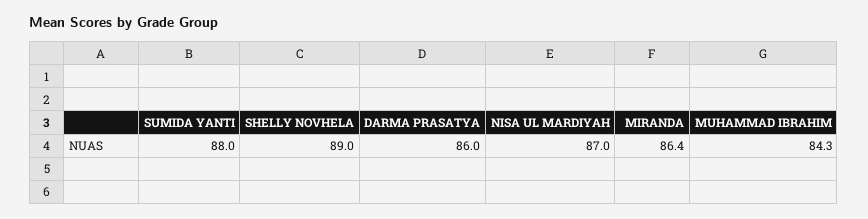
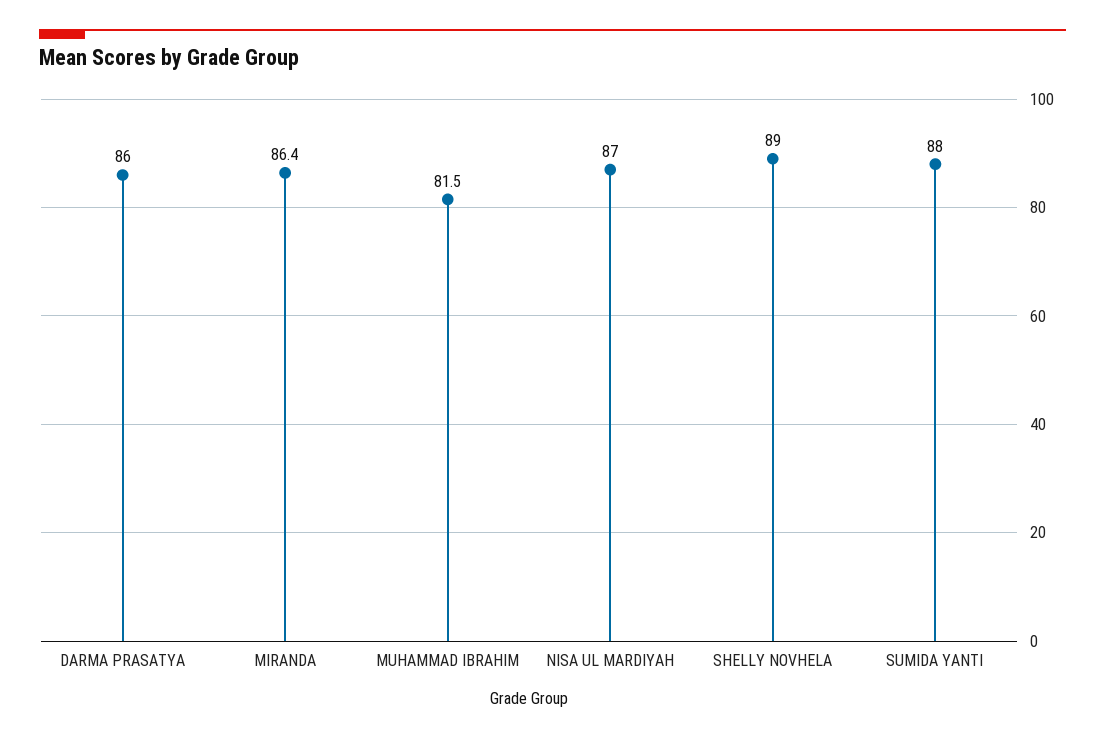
  {
    "SUMIDA YANTI": 88,
    "SHELLY NOVHELA": 89,
    "DARMA PRASATYA": 86,
    "NISA UL MARDIYAH": 87,
    "MIRANDA": 86.4,
-   "MUHAMMAD IBRAHIM": 84.3
+   "MUHAMMAD IBRAHIM": 81.5
  }

